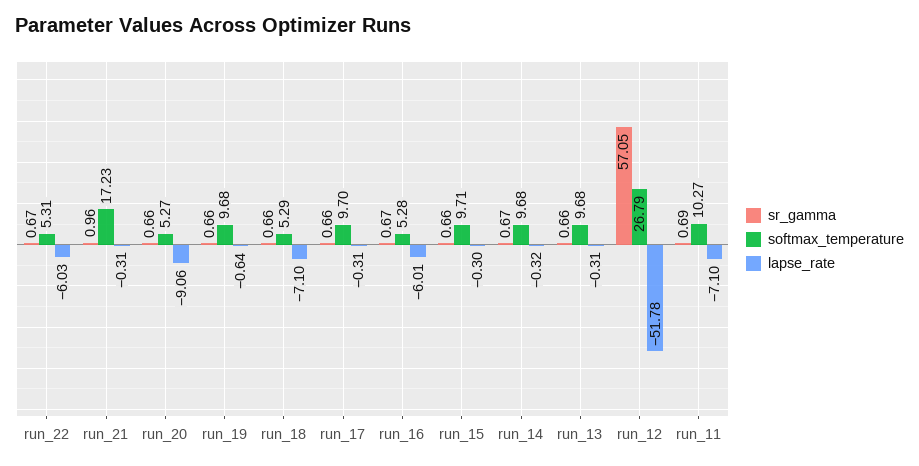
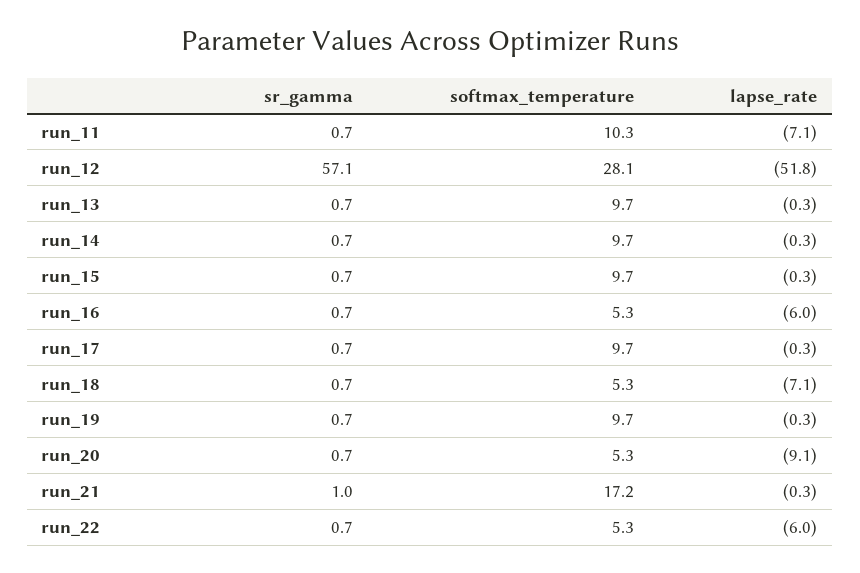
  {
    "sr_gamma": {
      "run_22": 0.67,
      "run_21": 0.96,
      "run_20": 0.66,
      "run_19": 0.66,
      "run_18": 0.66,
      "run_17": 0.66,
      "run_16": 0.67,
      "run_15": 0.66,
      "run_14": 0.67,
      "run_13": 0.66,
      "run_12": 57.05,
      "run_11": 0.69
    },
    "softmax_temperature": {
      "run_22": 5.31,
      "run_21": 17.23,
      "run_20": 5.27,
      "run_19": 9.68,
      "run_18": 5.29,
      "run_17": 9.7,
      "run_16": 5.28,
      "run_15": 9.71,
      "run_14": 9.68,
      "run_13": 9.68,
-     "run_12": 26.79,
+     "run_12": 28.1,
      "run_11": 10.27
    },
    "lapse_rate": {
      "run_22": -6.03,
      "run_21": -0.31,
      "run_20": -9.06,
-     "run_19": -0.64,
+     "run_19": -0.3,
      "run_18": -7.1,
      "run_17": -0.31,
      "run_16": -6.01,
      "run_15": -0.3,
      "run_14": -0.32,
      "run_13": -0.31,
      "run_12": -51.78,
      "run_11": -7.1
    }
  }

